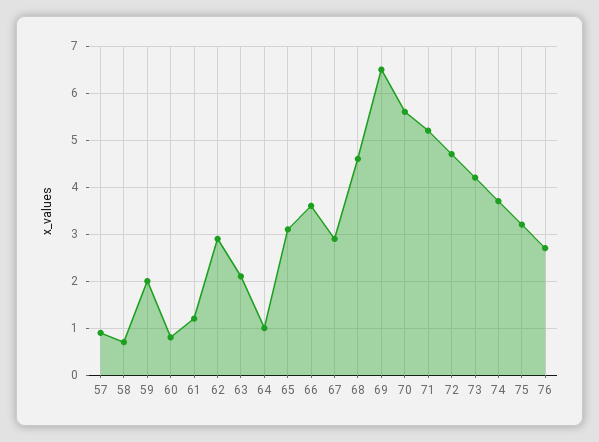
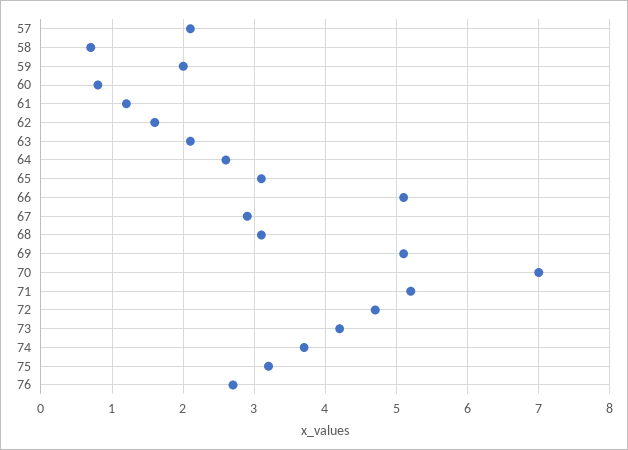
  {
-   "57": 1,
+   "57": 2.1,
    "58": 0.7,
    "59": 2,
    "60": 0.8,
    "61": 1.2,
-   "62": 3,
+   "62": 1.6,
    "63": 2.1,
-   "64": 1,
+   "64": 2.6,
    "65": 3.1,
-   "66": 3.5,
+   "66": 5.1,
    "67": 2.9,
-   "68": 4.5,
+   "68": 3.1,
-   "69": 6.5,
+   "69": 5.1,
-   "70": 5.5,
+   "70": 7,
    "71": 5.2,
    "72": 4.7,
    "73": 4.2,
    "74": 3.7,
    "75": 3.2,
    "76": 2.7
  }

